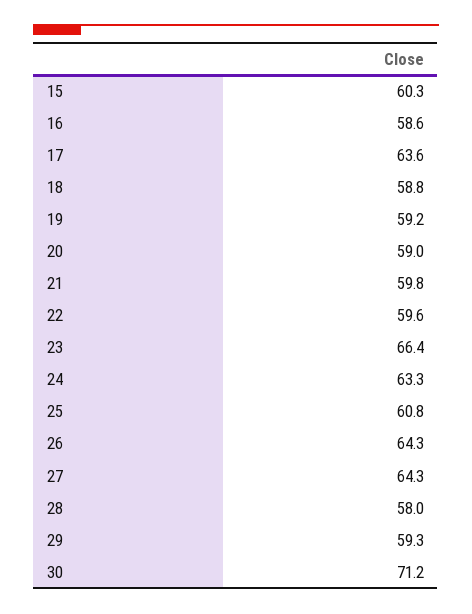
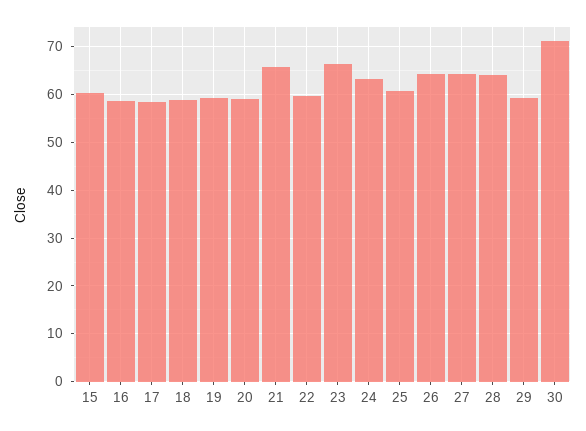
  {
    "15": 60.3,
    "16": 58.6,
-   "17": 63.6,
+   "17": 58,
    "18": 58.8,
    "19": 59.2,
    "20": 59,
-   "21": 59.8,
+   "21": 66,
    "22": 59.6,
    "23": 66.4,
    "24": 63.3,
    "25": 60.8,
    "26": 64.3,
    "27": 64.3,
-   "28": 58,
+   "28": 64,
    "29": 59.3,
    "30": 71.2
  }

